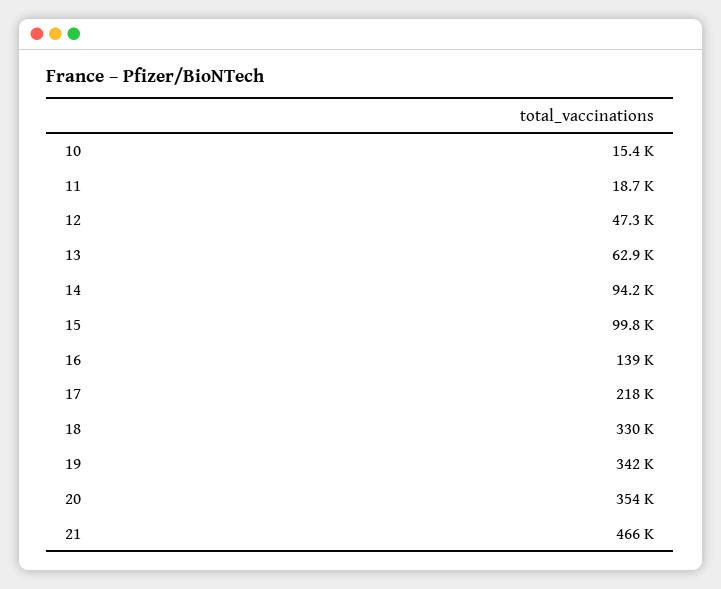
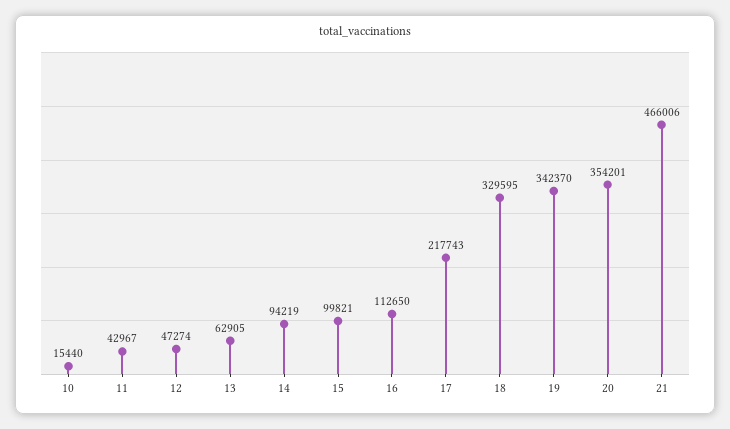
  {
    "10": 15440,
-   "11": 18700,
+   "11": 42967,
    "12": 47274,
    "13": 62905,
    "14": 94219,
    "15": 99821,
-   "16": 139000,
+   "16": 112650,
    "17": 217743,
    "18": 329595,
    "19": 342370,
    "20": 354201,
    "21": 466006
  }

